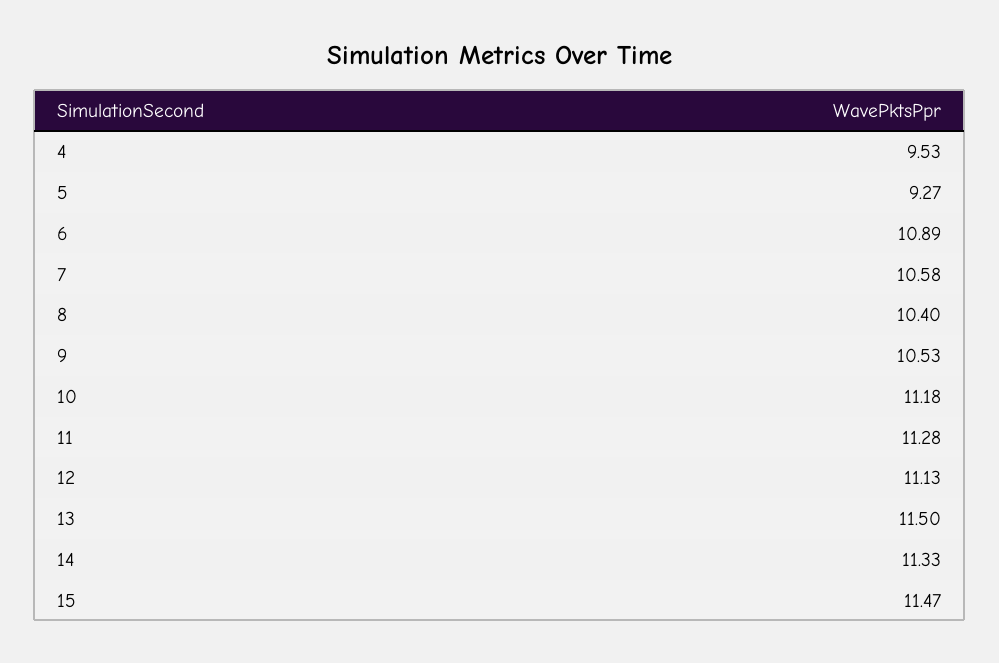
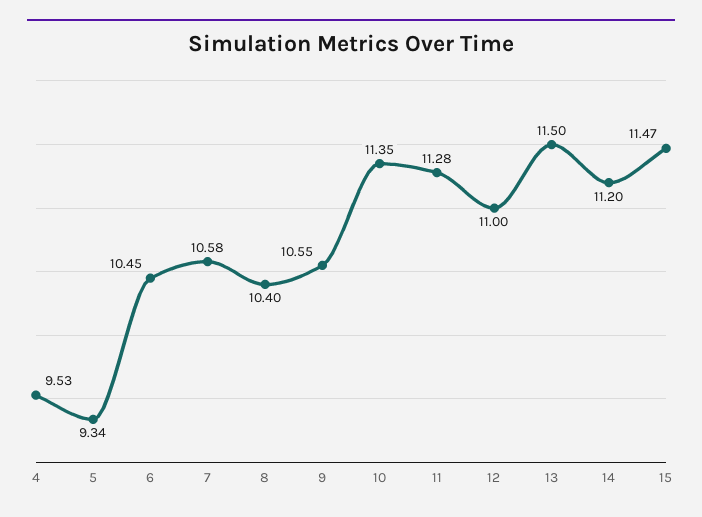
  {
    "4": 9.53,
-   "5": 9.27,
+   "5": 9.34,
-   "6": 10.89,
+   "6": 10.45,
    "7": 10.58,
    "8": 10.4,
-   "9": 10.53,
+   "9": 10.55,
-   "10": 11.18,
+   "10": 11.35,
    "11": 11.28,
-   "12": 11.13,
+   "12": 11,
    "13": 11.5,
-   "14": 11.33,
+   "14": 11.2,
    "15": 11.47
  }

